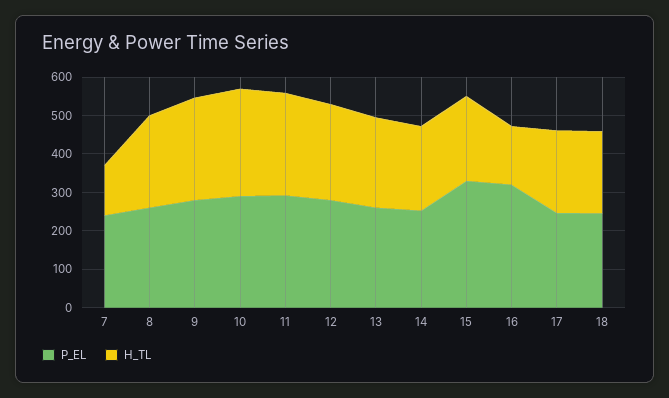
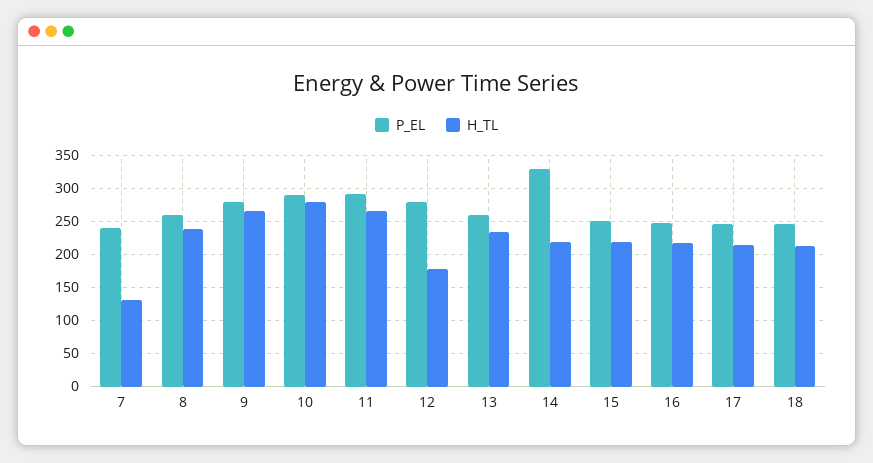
  {
    "P_EL": {
      "7": 240,
      "8": 260,
      "9": 280,
      "10": 290,
      "11": 290,
      "12": 280,
      "13": 260,
-     "14": 250,
+     "14": 330,
-     "15": 325,
+     "15": 250,
-     "16": 325,
+     "16": 250,
      "17": 250,
      "18": 250
    },
    "H_TL": {
      "7": 130,
      "8": 240,
      "9": 270,
      "10": 280,
      "11": 270,
-     "12": 250,
+     "12": 180,
      "13": 230,
      "14": 220,
      "15": 220,
-     "16": 150,
+     "16": 220,
      "17": 210,
      "18": 210
    }
  }

